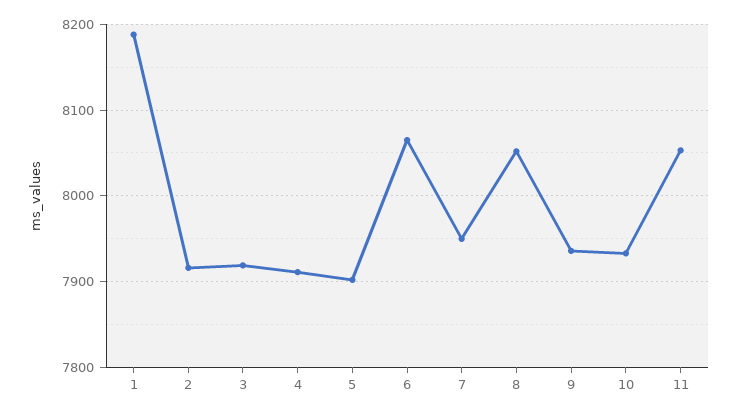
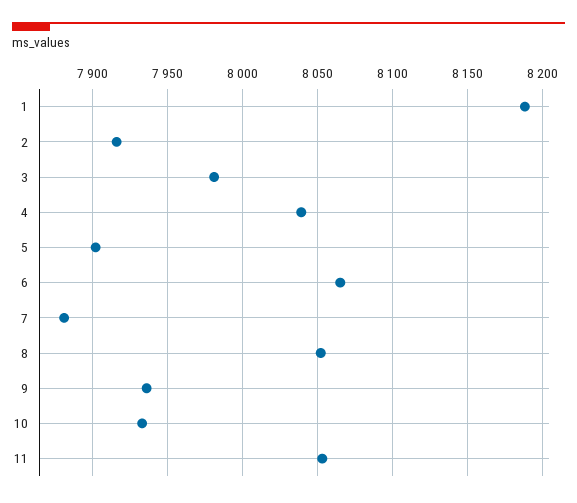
  {
    "1": 8190,
    "2": 7915,
-   "3": 7920,
+   "3": 7980,
-   "4": 7910,
+   "4": 8040,
    "5": 7900,
    "6": 8065,
-   "7": 7950,
+   "7": 7880,
    "8": 8050,
    "9": 7935,
    "10": 7935,
    "11": 8055
  }

